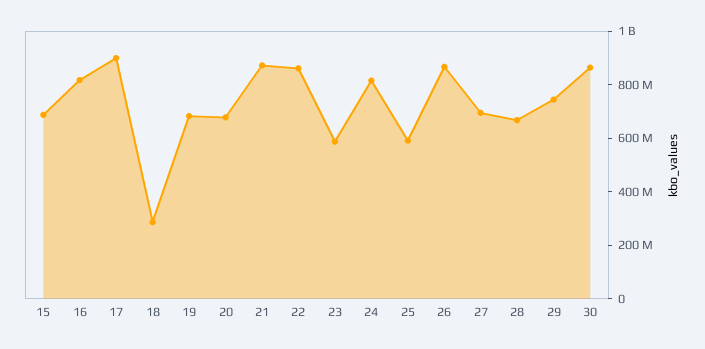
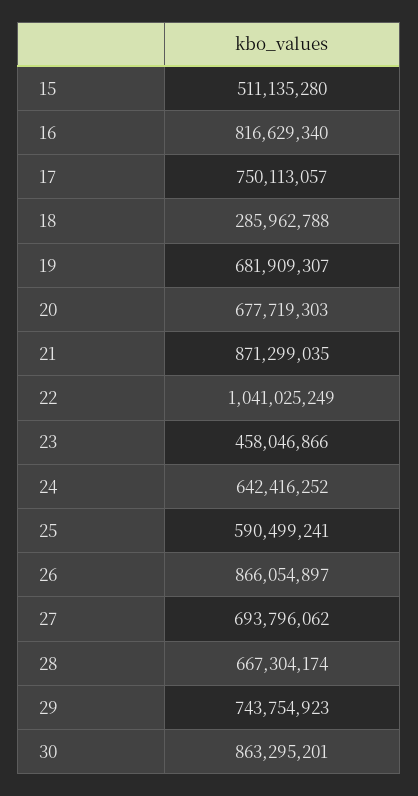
  {
-   "15": 700000000,
+   "15": 511135280,
    "16": 816629340,
-   "17": 900000000,
+   "17": 750113057,
    "18": 285962788,
    "19": 681909307,
    "20": 677719303,
    "21": 871299035,
-   "22": 850000000,
+   "22": 1041025249,
-   "23": 600000000,
+   "23": 458046866,
-   "24": 800000000,
+   "24": 642416252,
    "25": 590499241,
    "26": 866054897,
    "27": 693796062,
    "28": 667304174,
    "29": 743754923,
    "30": 863295201
  }

